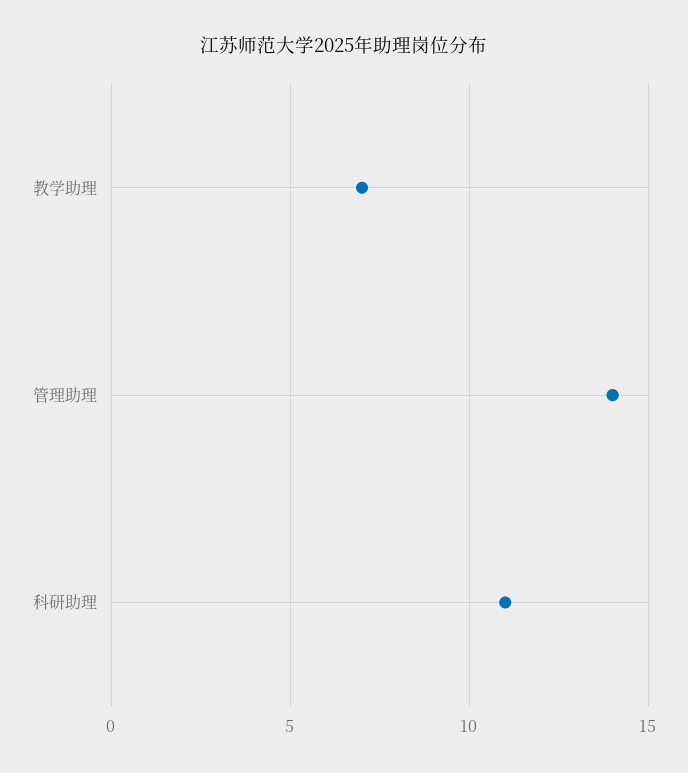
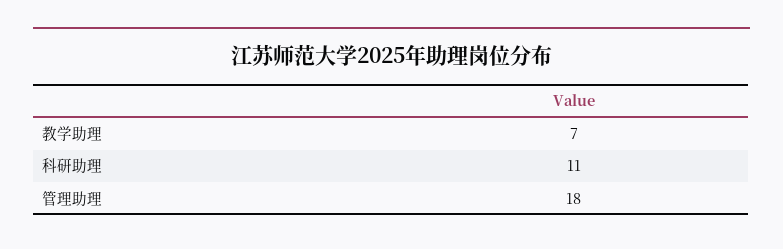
  {
    "教学助理": 7,
-   "管理助理": 14,
+   "管理助理": 18,
    "科研助理": 11
  }

